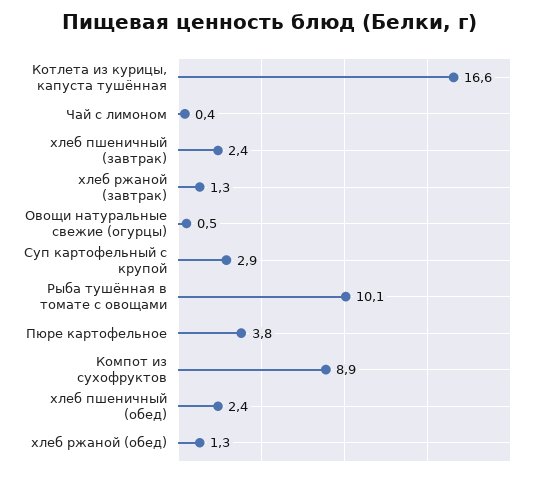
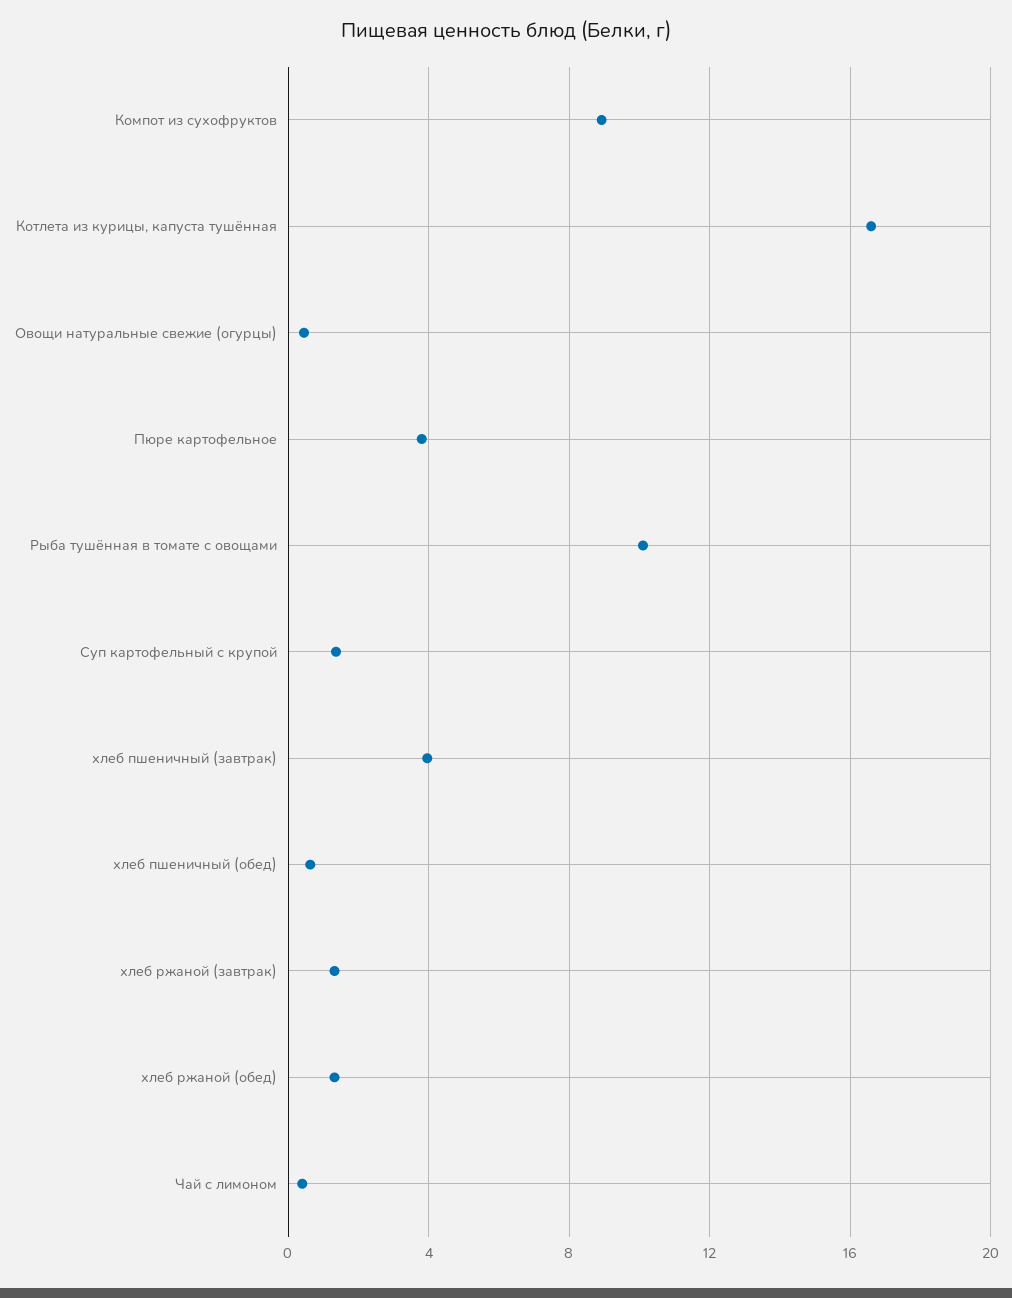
  {
    "Котлета из курицы, капуста тушённая": 16.6,
    "Чай с лимоном": 0.4,
-   "хлеб пшеничный (завтрак)": 2.4,
+   "хлеб пшеничный (завтрак)": 4,
    "хлеб ржаной (завтрак)": 1.3,
    "Овощи натуральные свежие (огурцы)": 0.5,
-   "Суп картофельный с крупой": 2.9,
+   "Суп картофельный с крупой": 1.5,
    "Рыба тушённая в томате с овощами": 10.1,
    "Пюре картофельное": 3.8,
    "Компот из сухофруктов": 8.9,
-   "хлеб пшеничный (обед)": 2.4,
+   "хлеб пшеничный (обед)": 0.5,
    "хлеб ржаной (обед)": 1.3
  }

